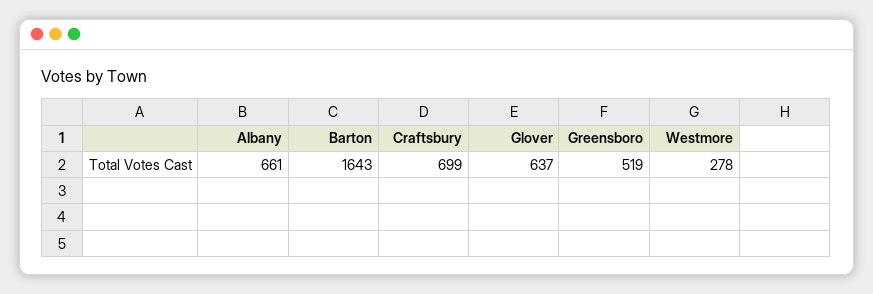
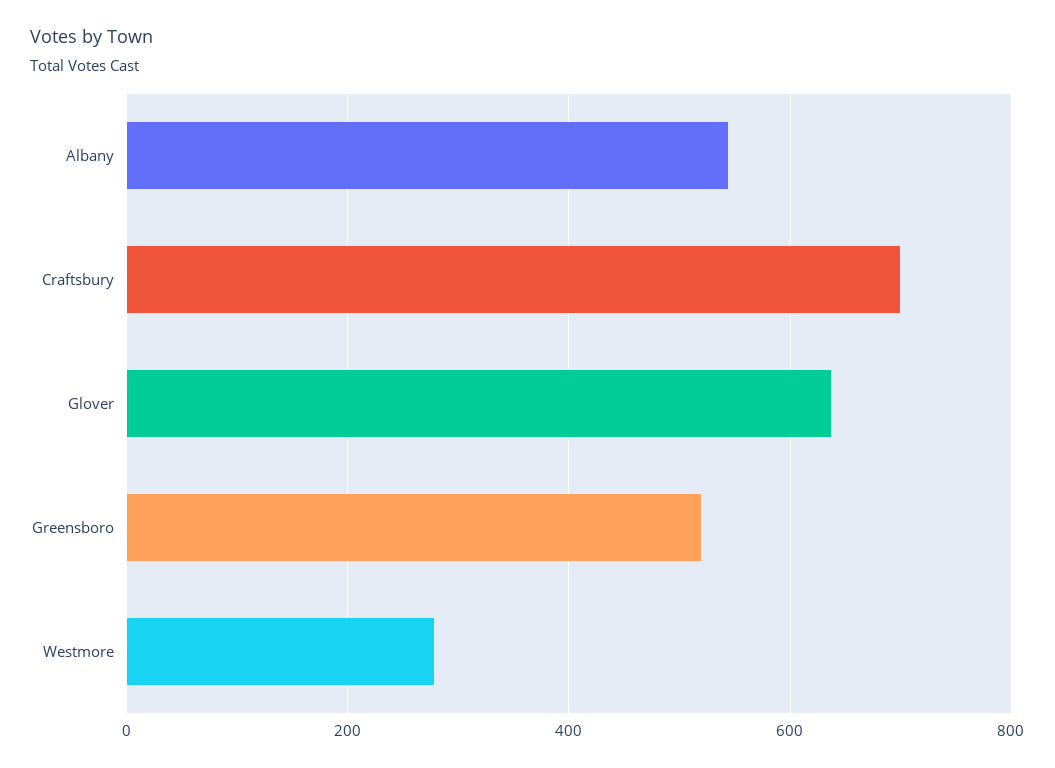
  {
-   "Albany": 661,
+   "Albany": 540,
-   "Barton": 1643,
    "Craftsbury": 699,
    "Glover": 637,
    "Greensboro": 519,
    "Westmore": 278
  }

